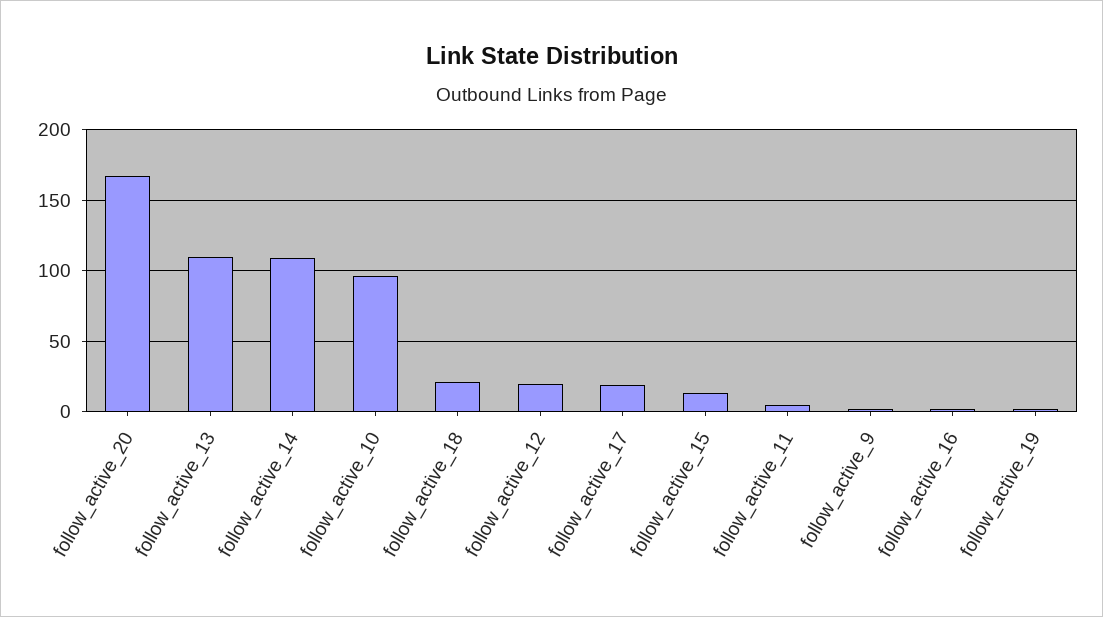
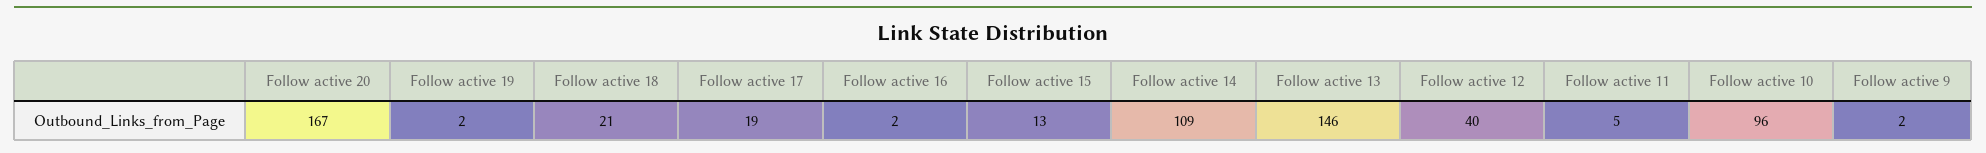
  {
    "follow_active_20": 167,
-   "follow_active_13": 110,
+   "follow_active_13": 146,
    "follow_active_14": 109,
    "follow_active_10": 96,
    "follow_active_18": 21,
-   "follow_active_12": 20,
+   "follow_active_12": 40,
    "follow_active_17": 19,
    "follow_active_15": 13,
    "follow_active_11": 5,
    "follow_active_9": 2,
    "follow_active_16": 2,
    "follow_active_19": 2
  }

